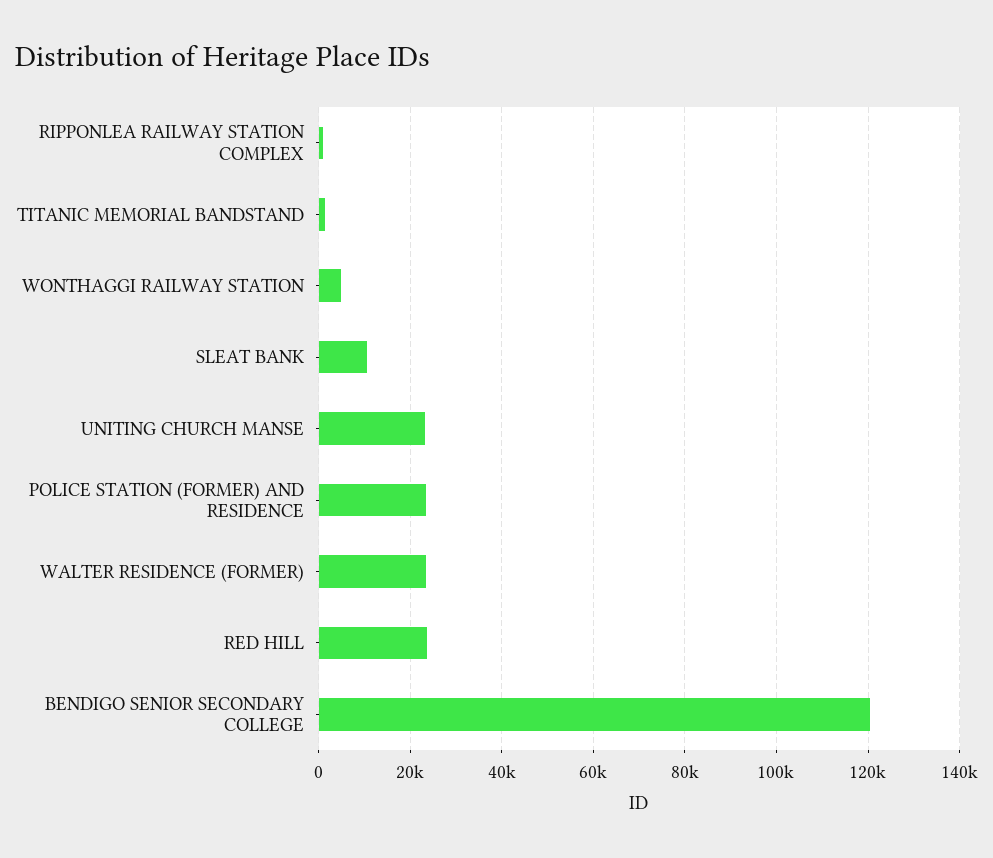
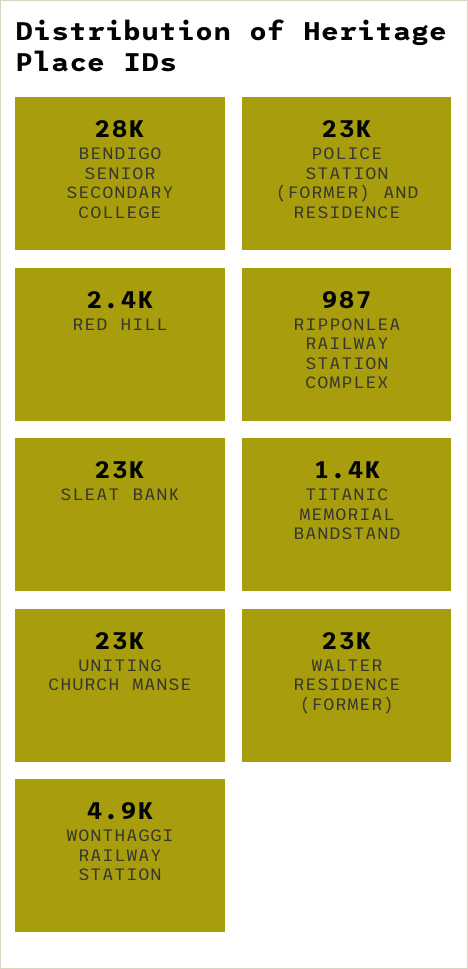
  {
    "RIPPONLEA RAILWAY STATION COMPLEX": 987,
    "TITANIC MEMORIAL BANDSTAND": 1400,
    "WONTHAGGI RAILWAY STATION": 4900,
-   "SLEAT BANK": 10000,
+   "SLEAT BANK": 23000,
    "UNITING CHURCH MANSE": 23000,
    "POLICE STATION (FORMER) AND RESIDENCE": 23000,
    "WALTER RESIDENCE (FORMER)": 23000,
-   "RED HILL": 24000,
+   "RED HILL": 2400,
-   "BENDIGO SENIOR SECONDARY COLLEGE": 120000
+   "BENDIGO SENIOR SECONDARY COLLEGE": 28000
  }

